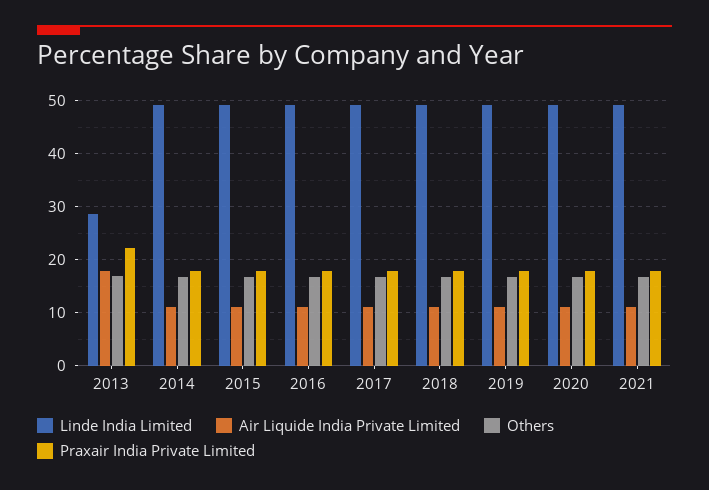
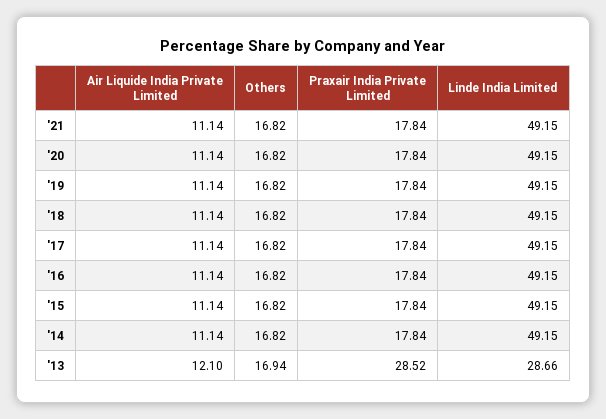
  {
    "Linde India Limited": {
      "2013": 28.66,
      "2014": 49.15,
      "2015": 49.15,
      "2016": 49.15,
      "2017": 49.15,
      "2018": 49.15,
      "2019": 49.15,
      "2020": 49.15,
      "2021": 49.15
    },
    "Air Liquide India Private Limited": {
-     "2013": 18,
+     "2013": 12.1,
      "2014": 11.14,
      "2015": 11.14,
      "2016": 11.14,
      "2017": 11.14,
      "2018": 11.14,
      "2019": 11.14,
      "2020": 11.14,
      "2021": 11.14
    },
    "Others": {
      "2013": 16.94,
      "2014": 16.82,
      "2015": 16.82,
      "2016": 16.82,
      "2017": 16.82,
      "2018": 16.82,
      "2019": 16.82,
      "2020": 16.82,
      "2021": 16.82
    },
    "Praxair India Private Limited": {
-     "2013": 22,
+     "2013": 28.52,
      "2014": 17.84,
      "2015": 17.84,
      "2016": 17.84,
      "2017": 17.84,
      "2018": 17.84,
      "2019": 17.84,
      "2020": 17.84,
      "2021": 17.84
    }
  }

